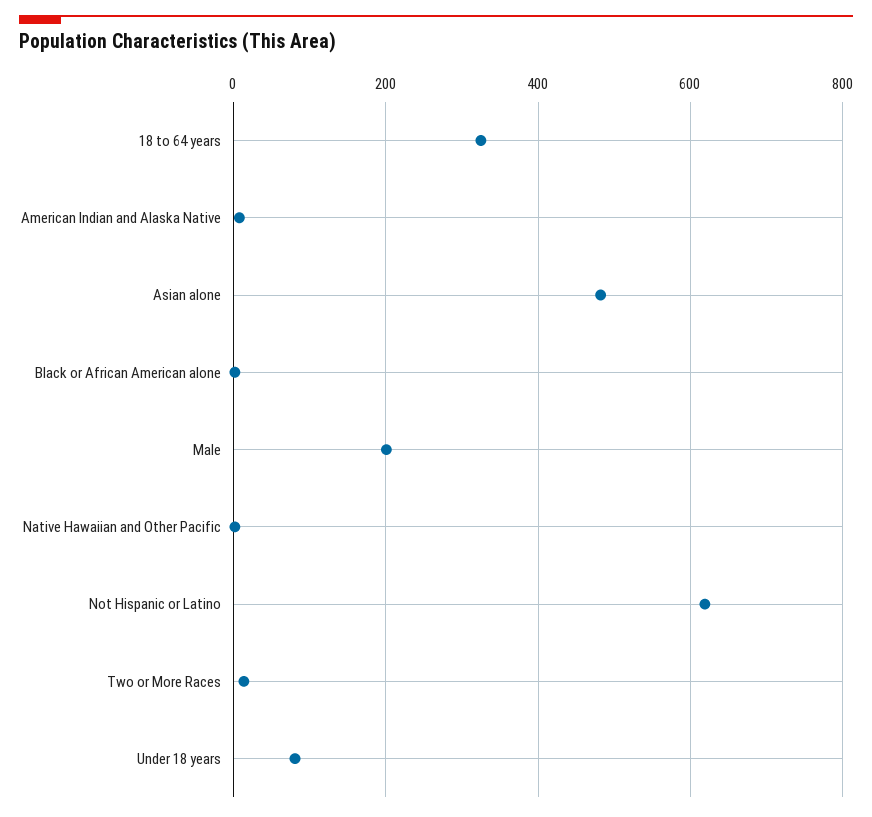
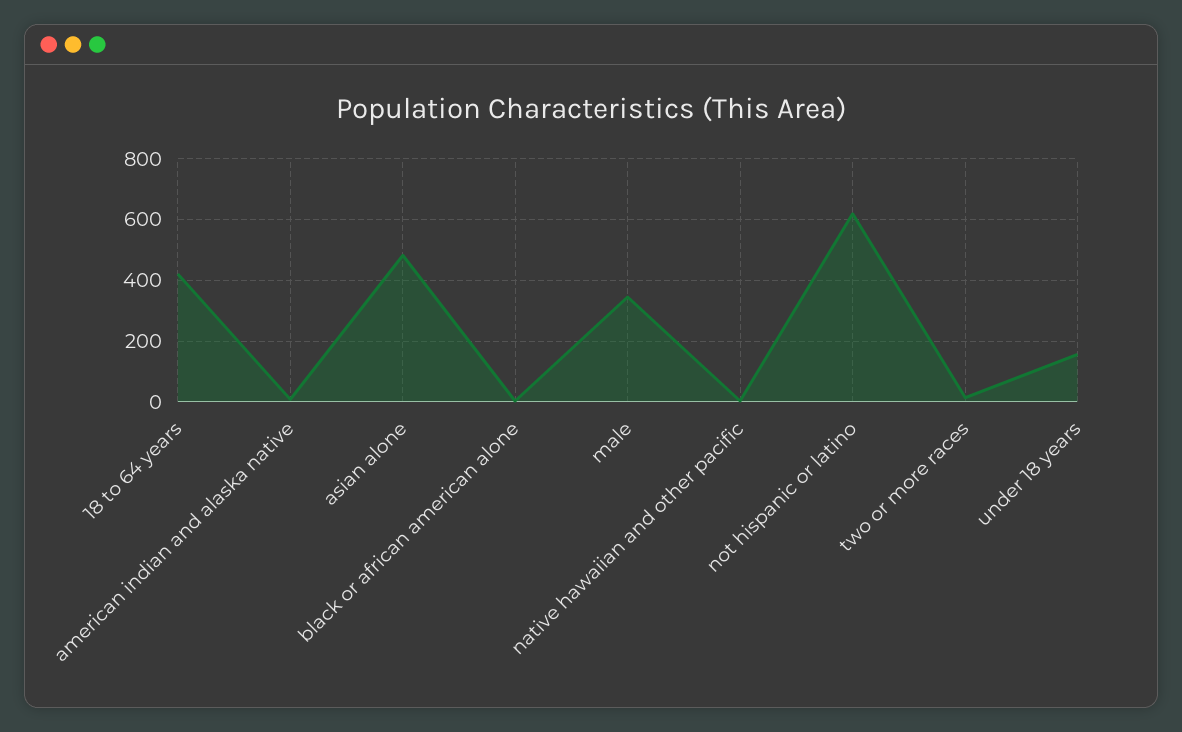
  {
-   "18 to 64 years": 320,
+   "18 to 64 years": 420,
    "American Indian and Alaska Native": 0,
    "Asian alone": 480,
    "Black or African American alone": 0,
-   "Male": 200,
+   "Male": 340,
    "Native Hawaiian and Other Pacific": 0,
    "Not Hispanic or Latino": 620,
    "Two or More Races": 20,
-   "Under 18 years": 80
+   "Under 18 years": 160
  }

